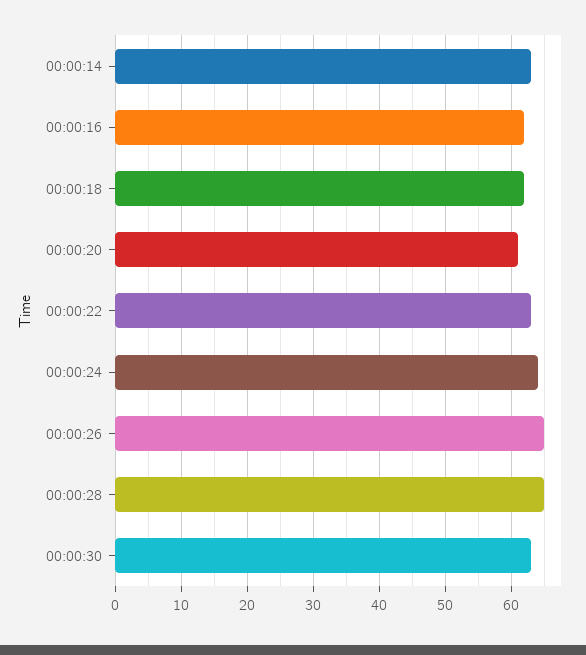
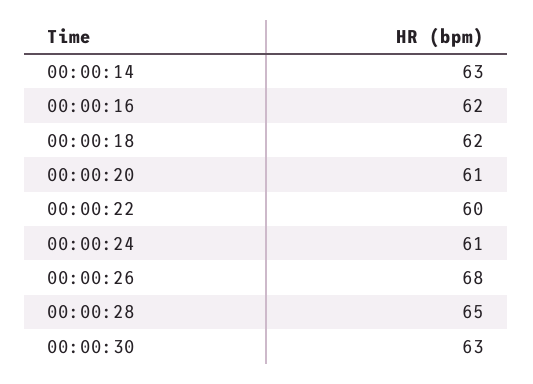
  {
    "00:00:14": 63,
    "00:00:16": 62,
    "00:00:18": 62,
    "00:00:20": 61,
-   "00:00:22": 63,
+   "00:00:22": 60,
-   "00:00:24": 64,
+   "00:00:24": 61,
-   "00:00:26": 65,
+   "00:00:26": 68,
    "00:00:28": 65,
    "00:00:30": 63
  }

